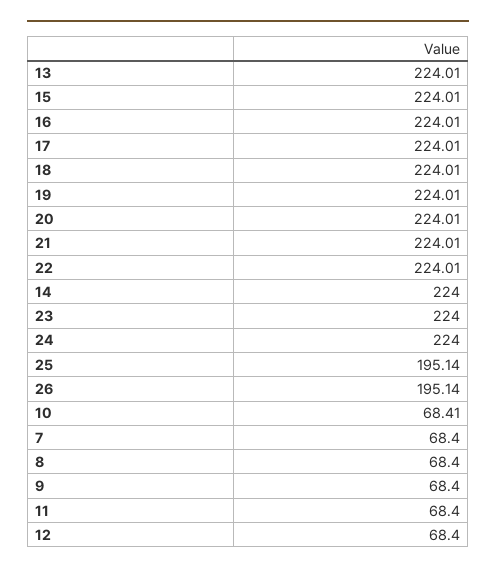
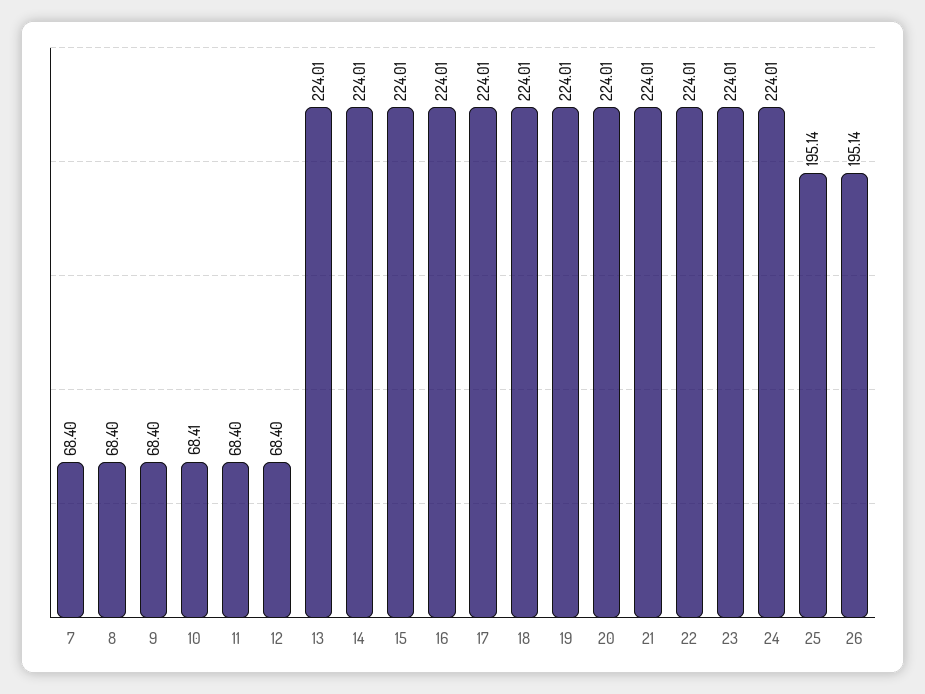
  {
    "13": 224.01,
    "15": 224.01,
    "16": 224.01,
    "17": 224.01,
    "18": 224.01,
    "19": 224.01,
    "20": 224.01,
    "21": 224.01,
    "22": 224.01,
-   "14": 224,
+   "14": 224.01,
-   "23": 224,
+   "23": 224.01,
-   "24": 224,
+   "24": 224.01,
    "25": 195.14,
    "26": 195.14,
    "10": 68.41,
    "7": 68.4,
    "8": 68.4,
    "9": 68.4,
    "11": 68.4,
    "12": 68.4
  }

